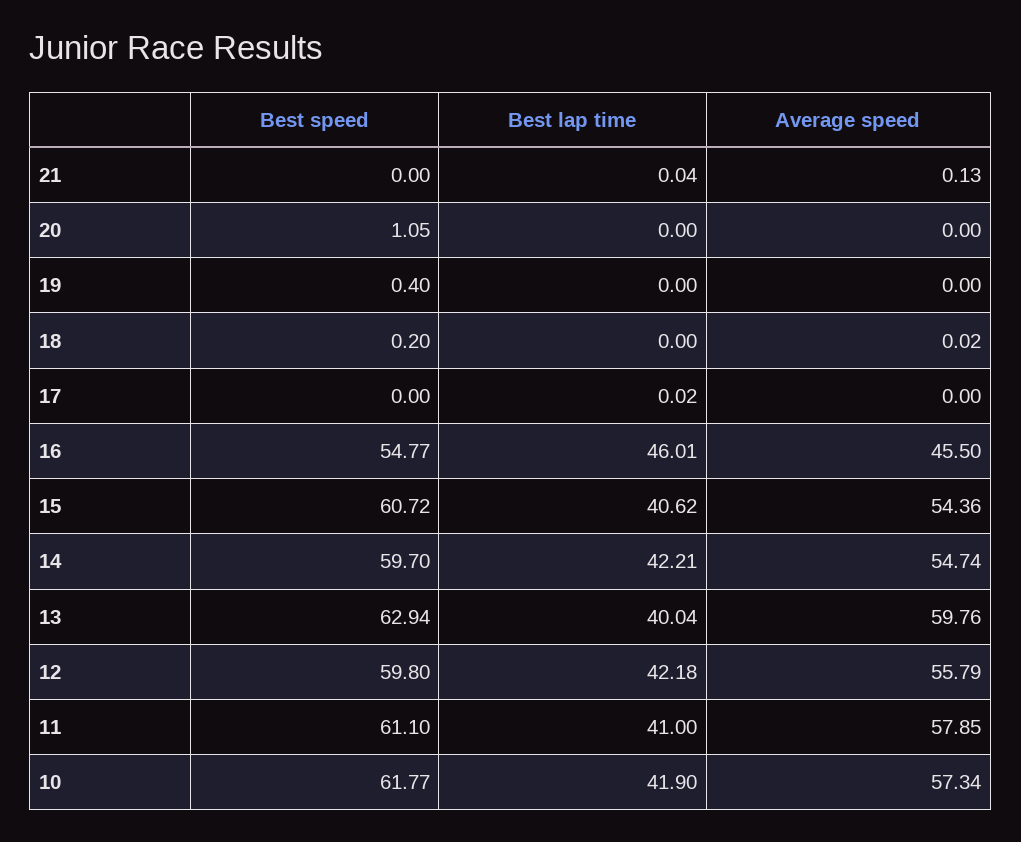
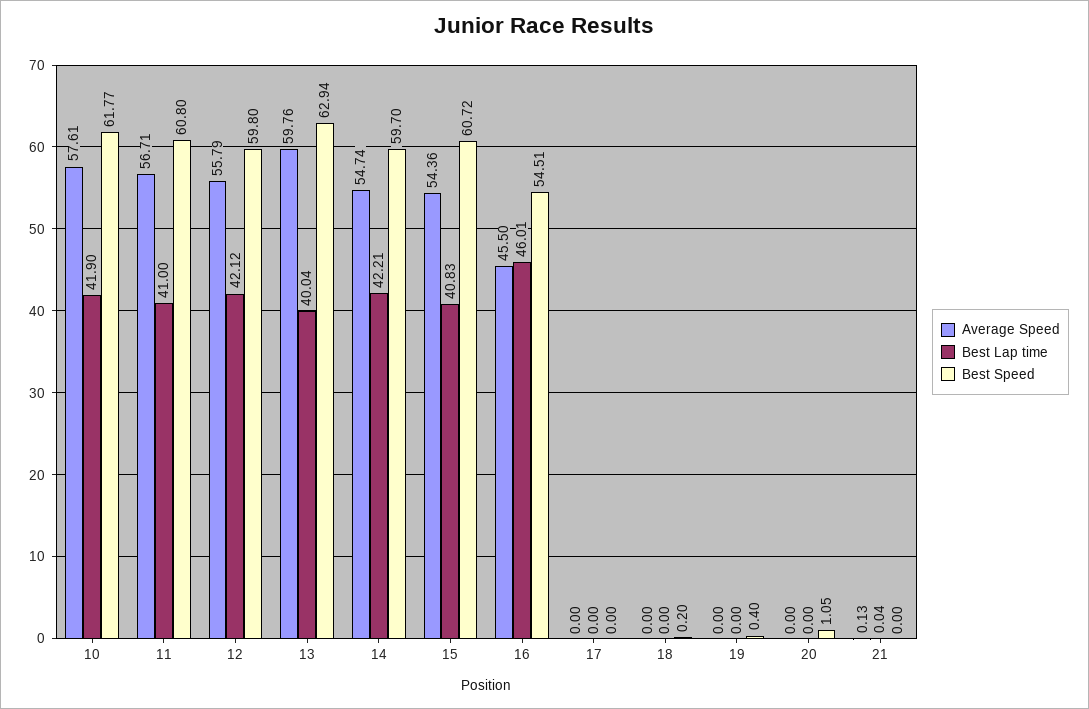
  {
    "Best speed": {
      "21": 0,
      "20": 1.05,
      "19": 0.4,
      "18": 0.2,
      "17": 0,
-     "16": 54.77,
+     "16": 54.51,
      "15": 60.72,
      "14": 59.7,
      "13": 62.94,
      "12": 59.8,
-     "11": 61.1,
+     "11": 60.8,
      "10": 61.77
    },
    "Best lap time": {
      "21": 0.04,
      "20": 0,
      "19": 0,
      "18": 0,
-     "17": 0.02,
+     "17": 0,
      "16": 46.01,
-     "15": 40.62,
+     "15": 40.83,
      "14": 42.21,
      "13": 40.04,
-     "12": 42.18,
+     "12": 42.12,
      "11": 41,
      "10": 41.9
    },
    "Average speed": {
      "21": 0.13,
      "20": 0,
      "19": 0,
-     "18": 0.02,
+     "18": 0,
      "17": 0,
      "16": 45.5,
      "15": 54.36,
      "14": 54.74,
      "13": 59.76,
      "12": 55.79,
-     "11": 57.85,
+     "11": 56.71,
-     "10": 57.34
+     "10": 57.61
    }
  }

